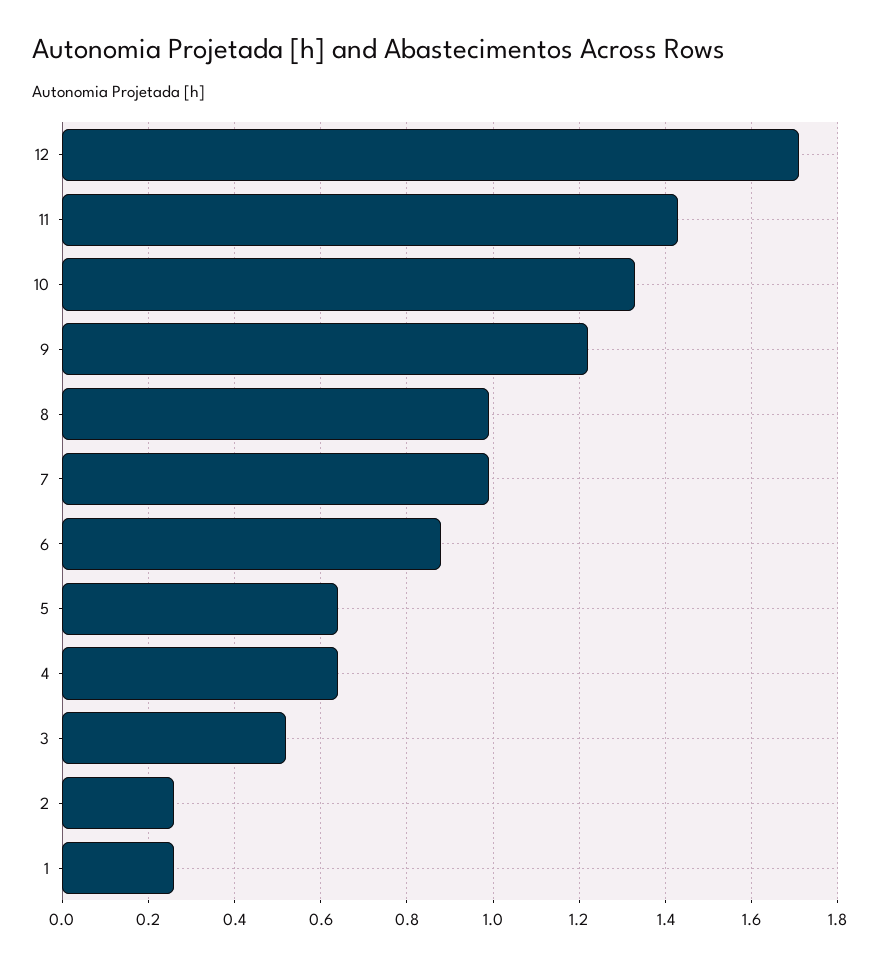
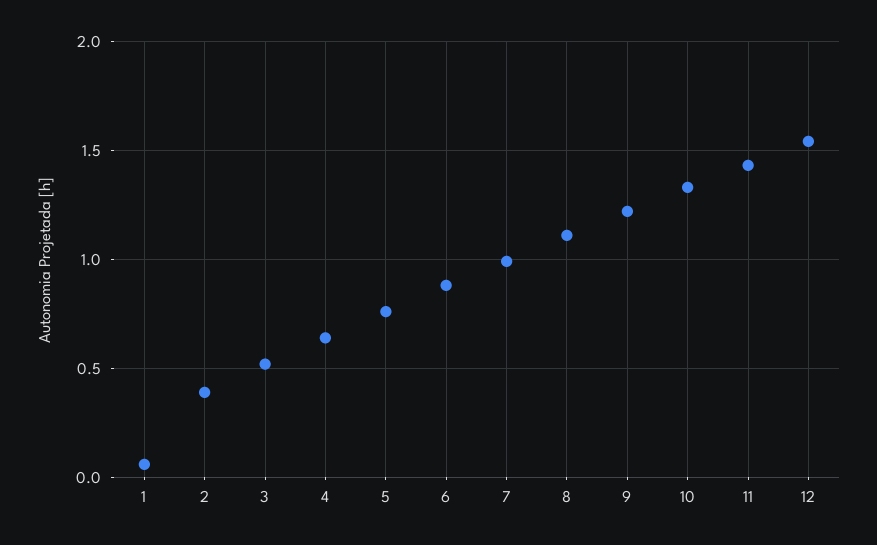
  {
-   "12": 1.7,
+   "12": 1.55,
    "11": 1.45,
    "10": 1.35,
    "9": 1.2,
-   "8": 1,
+   "8": 1.1,
    "7": 1,
    "6": 0.9,
-   "5": 0.65,
+   "5": 0.75,
    "4": 0.65,
    "3": 0.5,
-   "2": 0.25,
+   "2": 0.4,
-   "1": 0.25
+   "1": 0.05
  }

